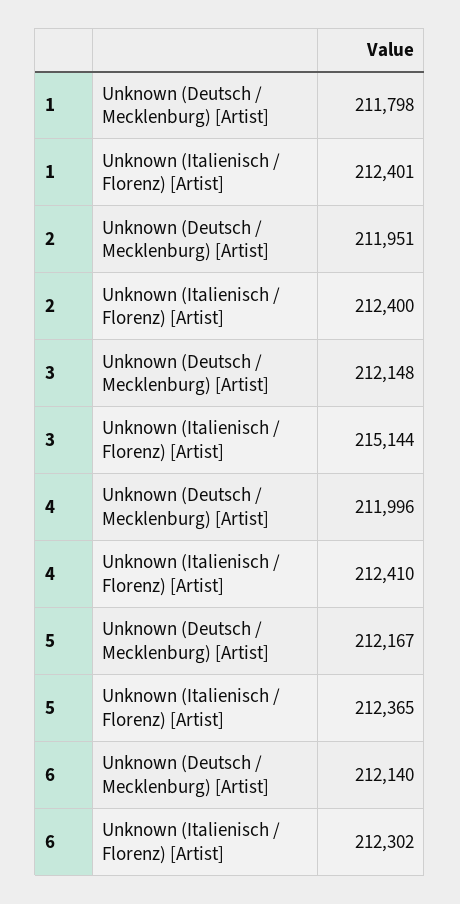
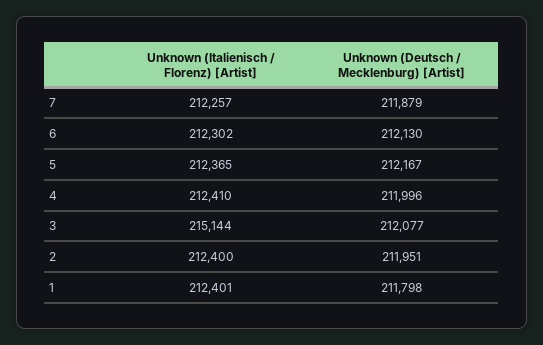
  {
    "1": {
      "Unknown (Deutsch / Mecklenburg) [Artist]": 211798,
      "Unknown (Italienisch / Florenz) [Artist]": 212401
    },
    "2": {
      "Unknown (Deutsch / Mecklenburg) [Artist]": 211951,
      "Unknown (Italienisch / Florenz) [Artist]": 212400
    },
    "3": {
-     "Unknown (Deutsch / Mecklenburg) [Artist]": 212148,
+     "Unknown (Deutsch / Mecklenburg) [Artist]": 212077,
      "Unknown (Italienisch / Florenz) [Artist]": 215144
    },
    "4": {
      "Unknown (Deutsch / Mecklenburg) [Artist]": 211996,
      "Unknown (Italienisch / Florenz) [Artist]": 212410
    },
    "5": {
      "Unknown (Deutsch / Mecklenburg) [Artist]": 212167,
      "Unknown (Italienisch / Florenz) [Artist]": 212365
    },
    "6": {
-     "Unknown (Deutsch / Mecklenburg) [Artist]": 212140,
+     "Unknown (Deutsch / Mecklenburg) [Artist]": 212130,
      "Unknown (Italienisch / Florenz) [Artist]": 212302
-   }
+   },
+   "7": {
+     "Unknown (Italienisch / Florenz) [Artist]": 212257,
+     "Unknown (Deutsch / Mecklenburg) [Artist]": 211879
+   }
  }

